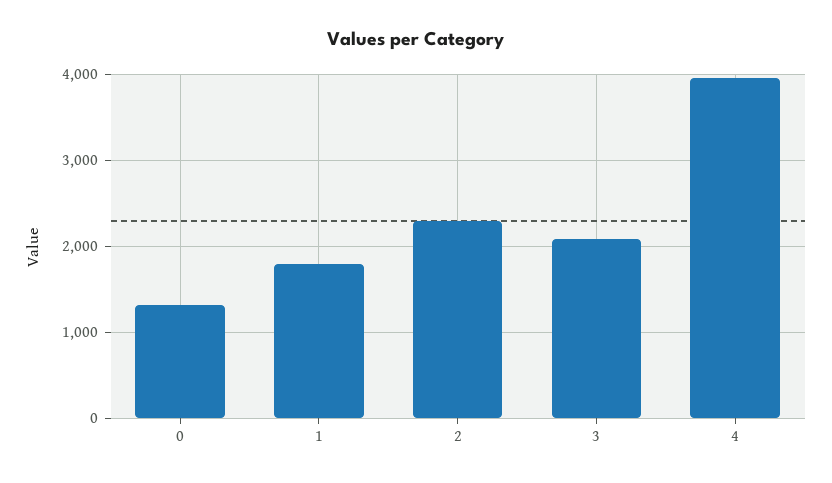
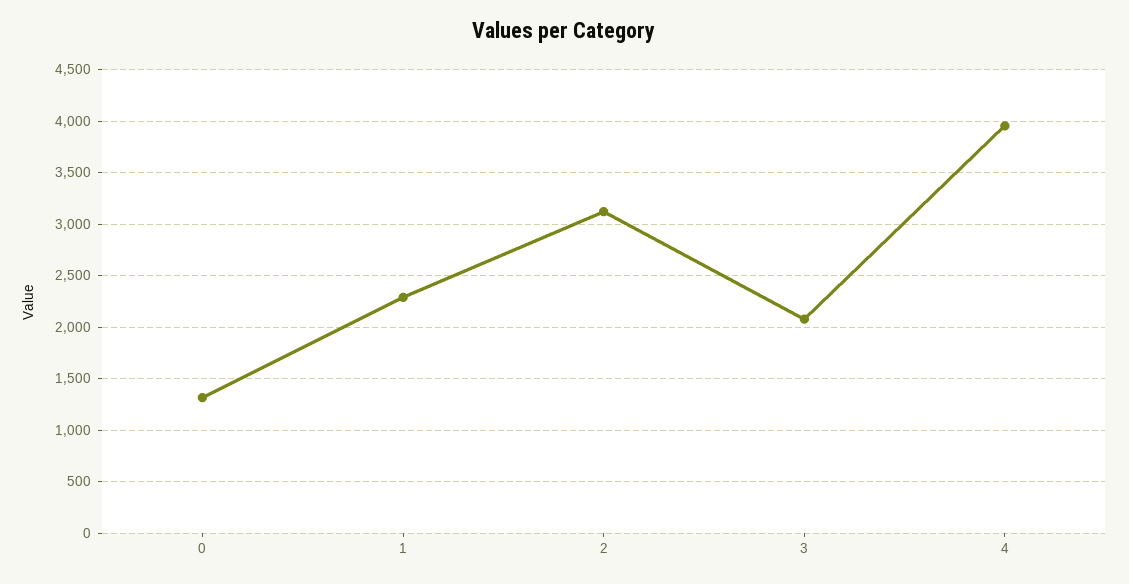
  {
    "0": 1300,
-   "1": 1800,
+   "1": 2300,
-   "2": 2300,
+   "2": 3100,
    "3": 2100,
    "4": 4000
  }

